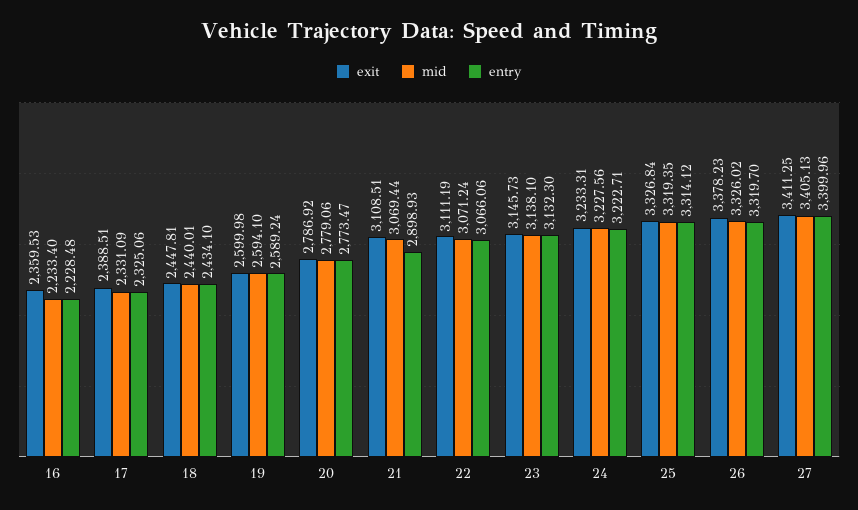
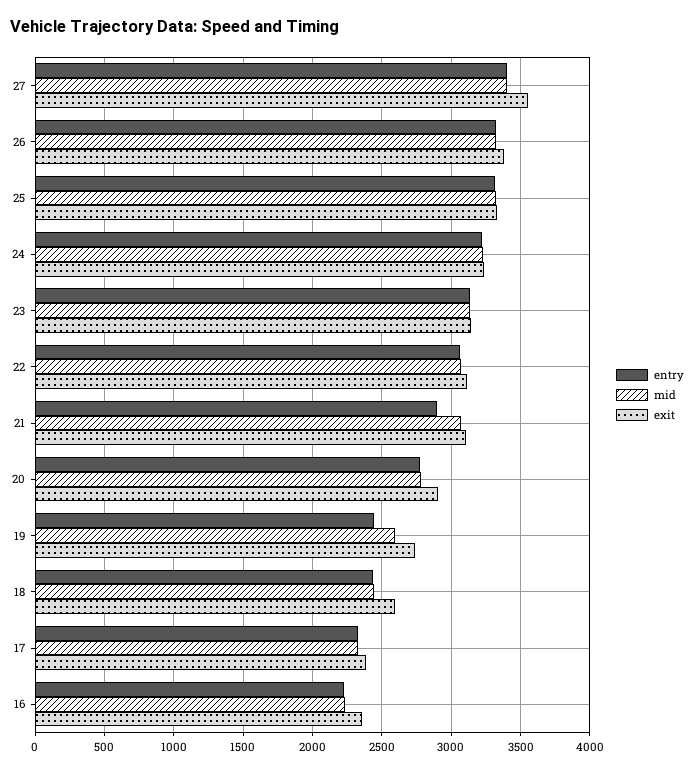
  {
    "exit": {
      "16": 2359.53,
      "17": 2388.51,
-     "18": 2447.81,
+     "18": 2600,
-     "19": 2599.98,
+     "19": 2750,
-     "20": 2786.92,
+     "20": 2900,
      "21": 3108.51,
      "22": 3111.19,
      "23": 3145.73,
      "24": 3233.31,
      "25": 3326.84,
      "26": 3378.23,
-     "27": 3411.25
+     "27": 3550
    },
    "mid": {
      "16": 2233.4,
      "17": 2331.09,
      "18": 2440.01,
      "19": 2594.1,
      "20": 2779.06,
      "21": 3069.44,
      "22": 3071.24,
      "23": 3138.1,
      "24": 3227.56,
      "25": 3319.35,
      "26": 3326.02,
      "27": 3405.13
    },
    "entry": {
      "16": 2228.48,
      "17": 2325.06,
      "18": 2434.1,
-     "19": 2589.24,
+     "19": 2450,
      "20": 2773.47,
      "21": 2898.93,
      "22": 3066.06,
      "23": 3132.3,
      "24": 3222.71,
      "25": 3314.12,
      "26": 3319.7,
      "27": 3399.96
    }
  }

